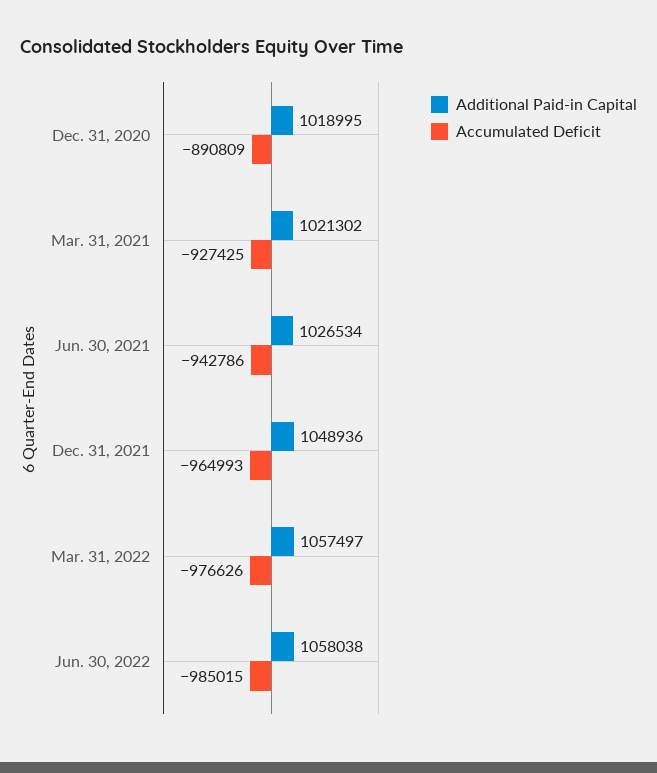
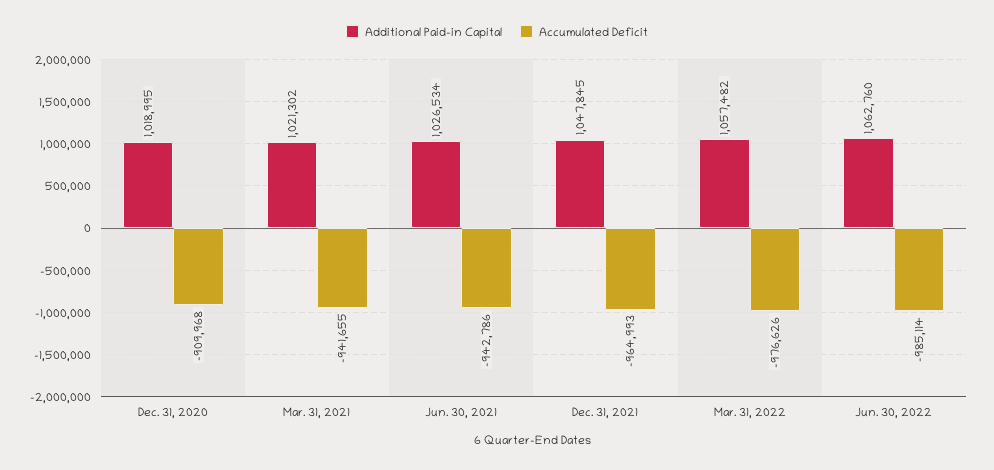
  {
    "Additional Paid-in Capital": {
      "Dec. 31, 2020": 1018995,
      "Mar. 31, 2021": 1021302,
      "Jun. 30, 2021": 1026534,
-     "Dec. 31, 2021": 1048936,
+     "Dec. 31, 2021": 1047845,
-     "Mar. 31, 2022": 1057497,
+     "Mar. 31, 2022": 1057482,
-     "Jun. 30, 2022": 1058038
+     "Jun. 30, 2022": 1062760
    },
    "Accumulated Deficit": {
-     "Dec. 31, 2020": -890809,
+     "Dec. 31, 2020": -909968,
-     "Mar. 31, 2021": -927425,
+     "Mar. 31, 2021": -941655,
      "Jun. 30, 2021": -942786,
      "Dec. 31, 2021": -964993,
      "Mar. 31, 2022": -976626,
-     "Jun. 30, 2022": -985015
+     "Jun. 30, 2022": -985114
    }
  }

